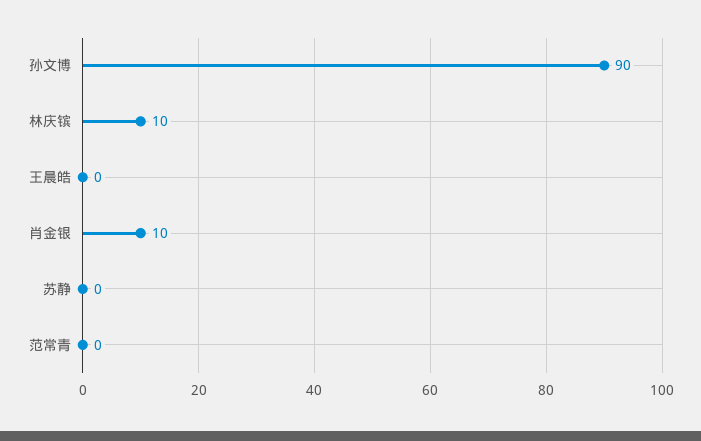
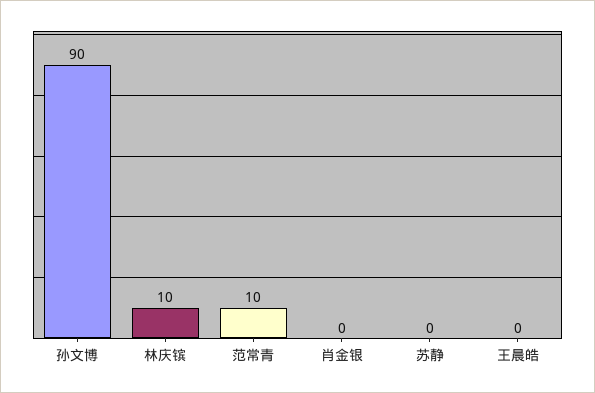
  {
    "孙文博": 90,
    "林庆镔": 10,
    "王晨皓": 0,
-   "肖金银": 10,
+   "肖金银": 0,
    "苏静": 0,
-   "范常青": 0
+   "范常青": 10
  }

